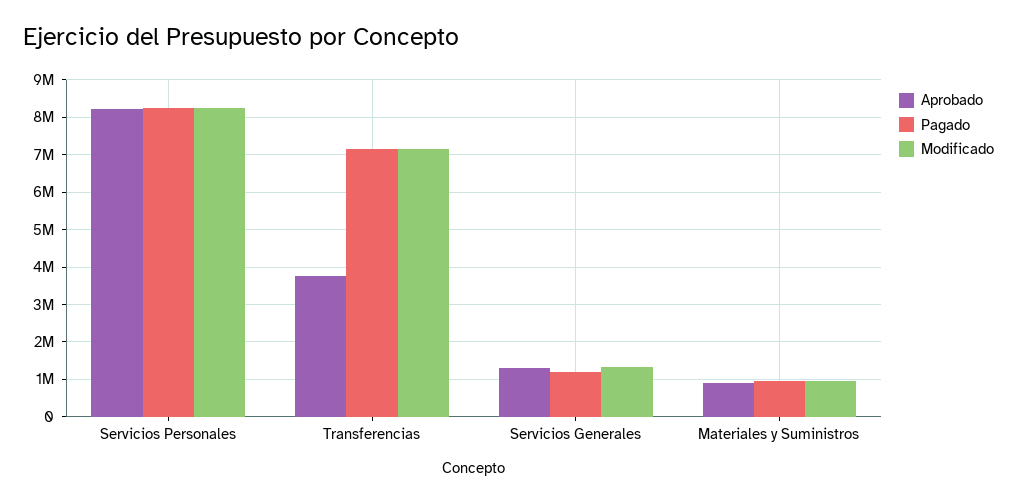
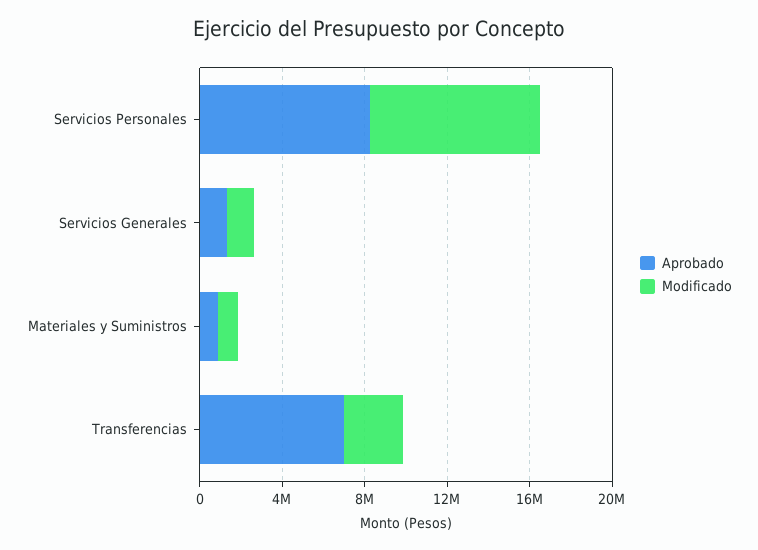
  {
    "Aprobado": {
      "Servicios Personales": 8200000,
-     "Transferencias": 3800000,
+     "Transferencias": 7000000,
      "Servicios Generales": 1400000,
      "Materiales y Suministros": 1000000
    },
-   "Pagado": {
-     "Servicios Personales": 8200000,
-     "Transferencias": 7200000,
-     "Servicios Generales": 1200000,
-     "Materiales y Suministros": 1000000
-   },
    "Modificado": {
      "Servicios Personales": 8200000,
-     "Transferencias": 7200000,
+     "Transferencias": 3000000,
      "Servicios Generales": 1400000,
      "Materiales y Suministros": 1000000
    }
  }

